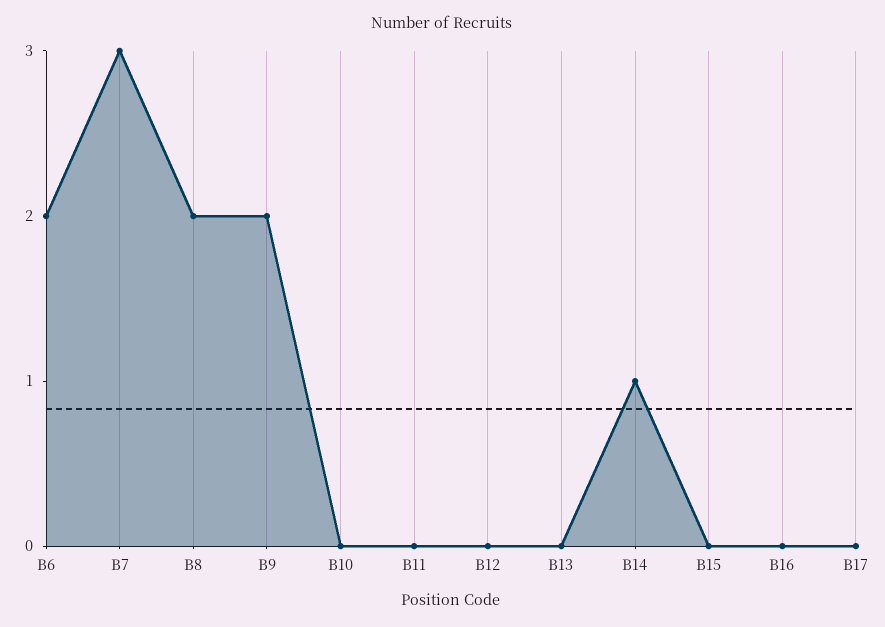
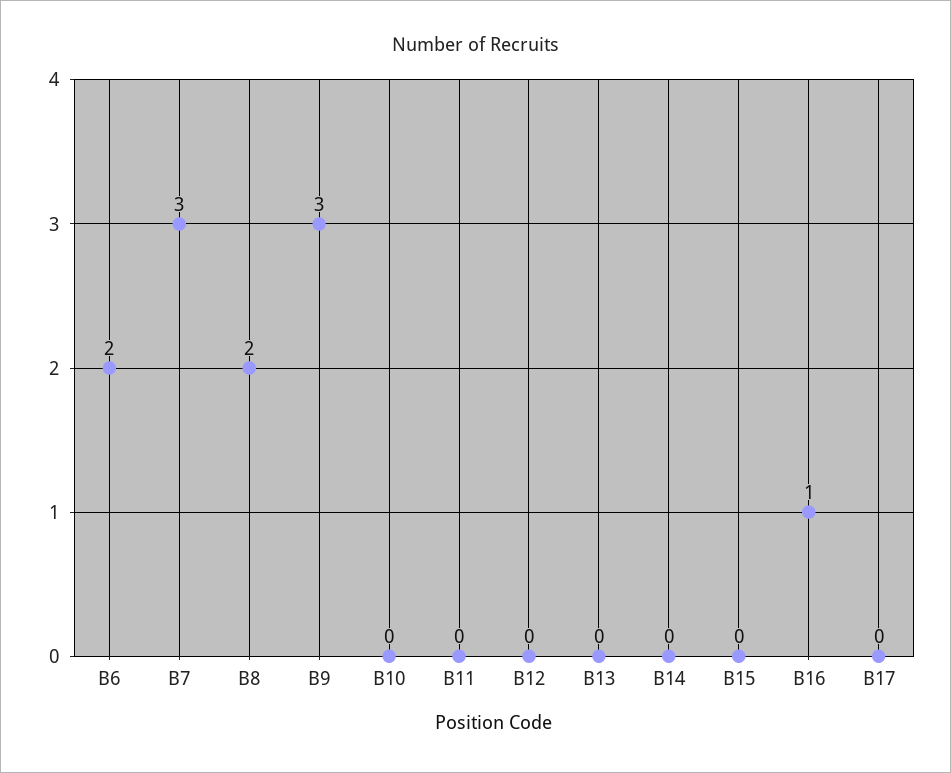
  {
    "B6": 2,
    "B7": 3,
    "B8": 2,
-   "B9": 2,
+   "B9": 3,
    "B10": 0,
    "B11": 0,
    "B12": 0,
    "B13": 0,
-   "B14": 1,
+   "B14": 0,
    "B15": 0,
-   "B16": 0,
+   "B16": 1,
    "B17": 0
  }

